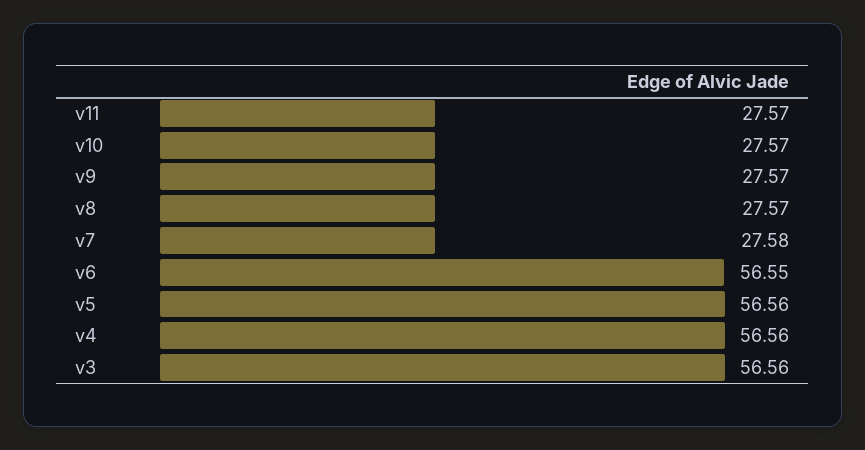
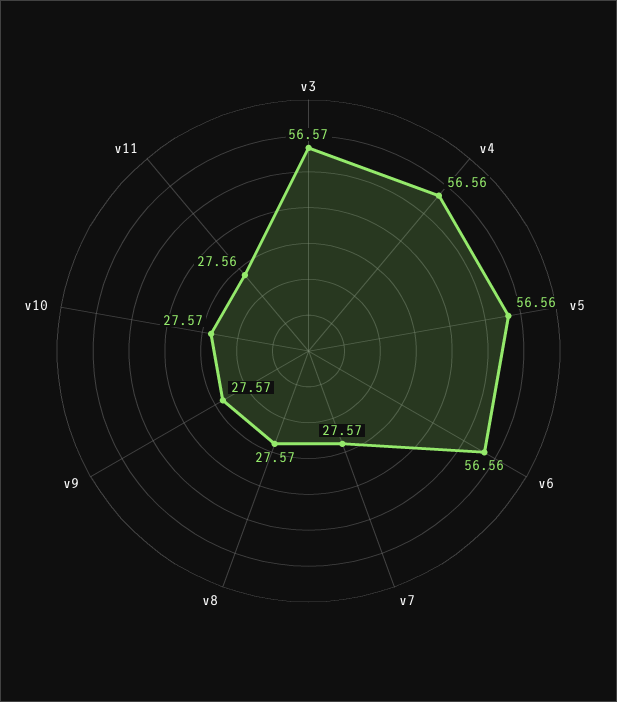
  {
-   "v11": 27.57,
+   "v11": 27.56,
    "v10": 27.57,
    "v9": 27.57,
    "v8": 27.57,
-   "v7": 27.58,
+   "v7": 27.57,
-   "v6": 56.55,
+   "v6": 56.56,
    "v5": 56.56,
    "v4": 56.56,
-   "v3": 56.56
+   "v3": 56.57
  }

